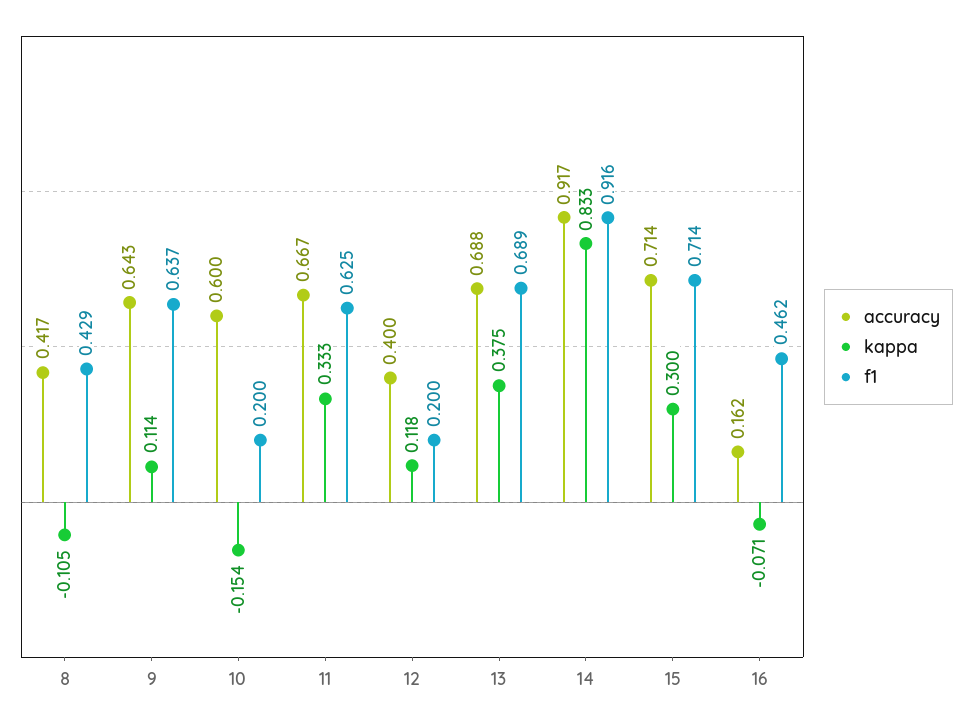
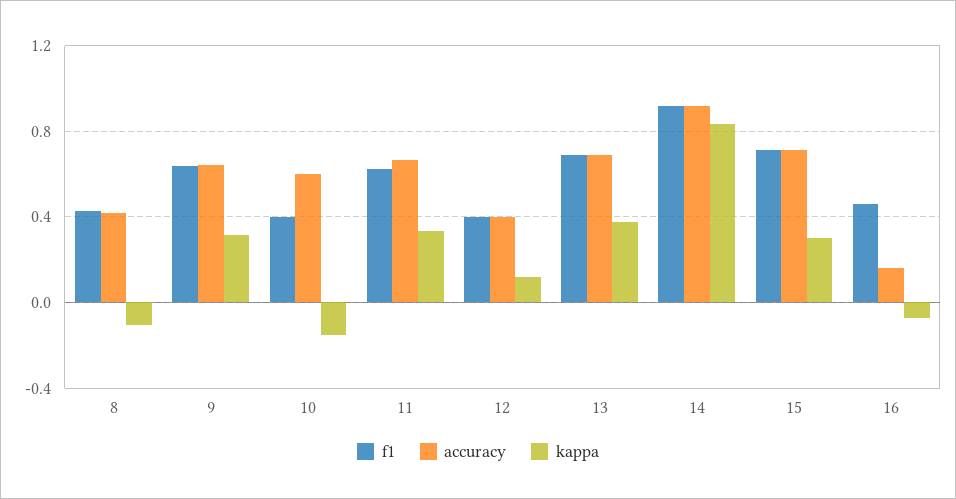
  {
    "accuracy": {
      "8": 0.417,
      "9": 0.643,
      "10": 0.6,
      "11": 0.667,
      "12": 0.4,
      "13": 0.688,
      "14": 0.917,
      "15": 0.714,
      "16": 0.162
    },
    "kappa": {
      "8": -0.105,
-     "9": 0.114,
+     "9": 0.3,
      "10": -0.154,
      "11": 0.333,
      "12": 0.118,
      "13": 0.375,
      "14": 0.833,
      "15": 0.3,
      "16": -0.071
    },
    "f1": {
      "8": 0.429,
      "9": 0.637,
-     "10": 0.2,
+     "10": 0.4,
      "11": 0.625,
-     "12": 0.2,
+     "12": 0.4,
      "13": 0.689,
      "14": 0.916,
      "15": 0.714,
      "16": 0.462
    }
  }

